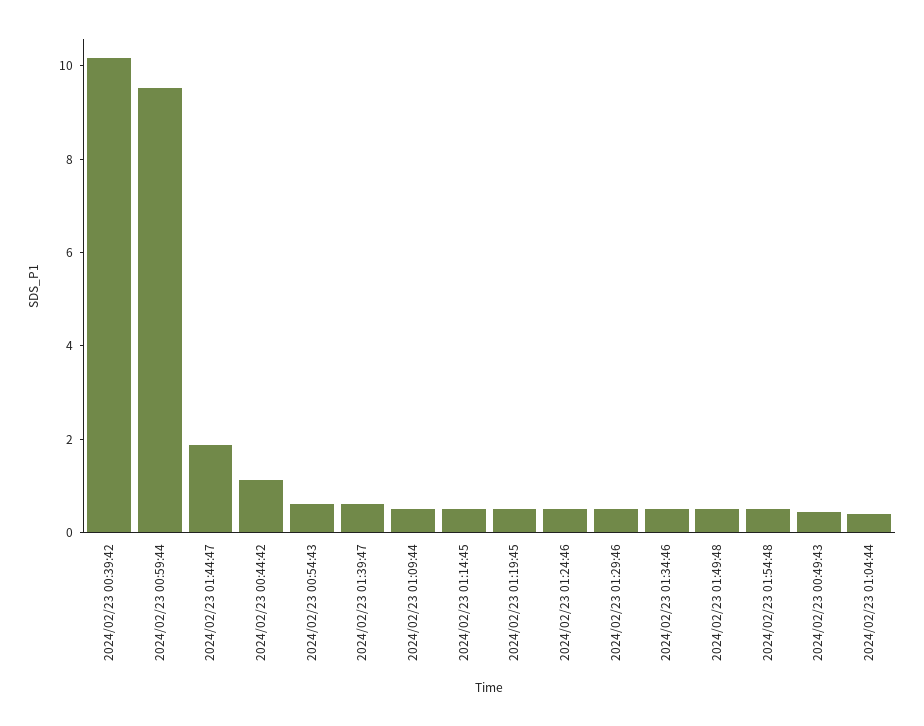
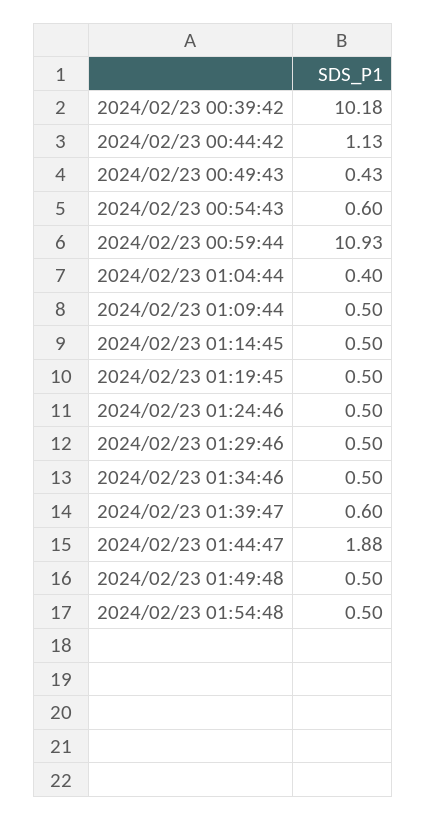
  {
    "2024/02/23 00:39:42": 10.18,
-   "2024/02/23 00:59:44": 9.5,
+   "2024/02/23 00:59:44": 10.93,
    "2024/02/23 01:44:47": 1.88,
    "2024/02/23 00:44:42": 1.13,
    "2024/02/23 00:54:43": 0.6,
    "2024/02/23 01:39:47": 0.6,
    "2024/02/23 01:09:44": 0.5,
    "2024/02/23 01:14:45": 0.5,
    "2024/02/23 01:19:45": 0.5,
    "2024/02/23 01:24:46": 0.5,
    "2024/02/23 01:29:46": 0.5,
    "2024/02/23 01:34:46": 0.5,
    "2024/02/23 01:49:48": 0.5,
    "2024/02/23 01:54:48": 0.5,
    "2024/02/23 00:49:43": 0.43,
    "2024/02/23 01:04:44": 0.4
  }

